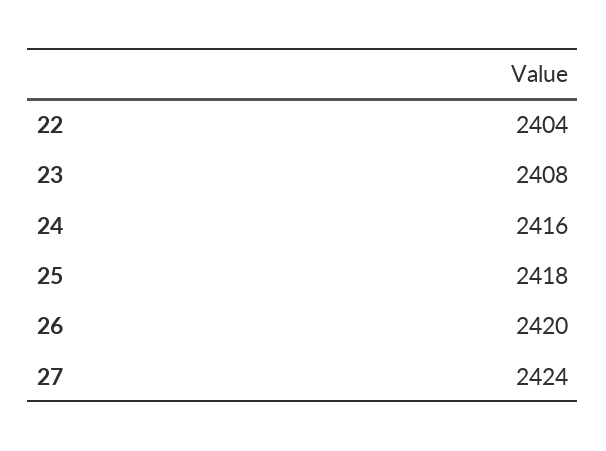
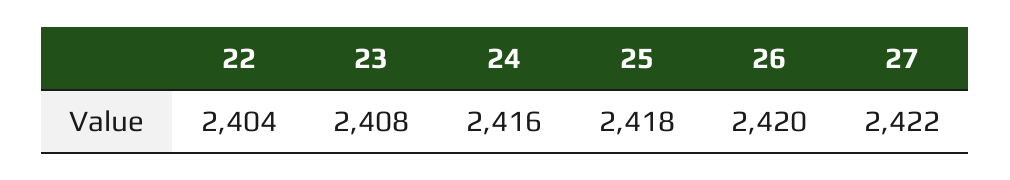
  {
    "22": 2404,
    "23": 2408,
    "24": 2416,
    "25": 2418,
    "26": 2420,
-   "27": 2424
+   "27": 2422
  }

